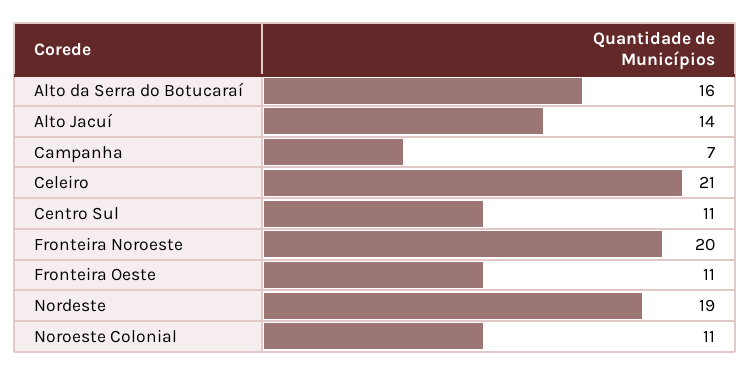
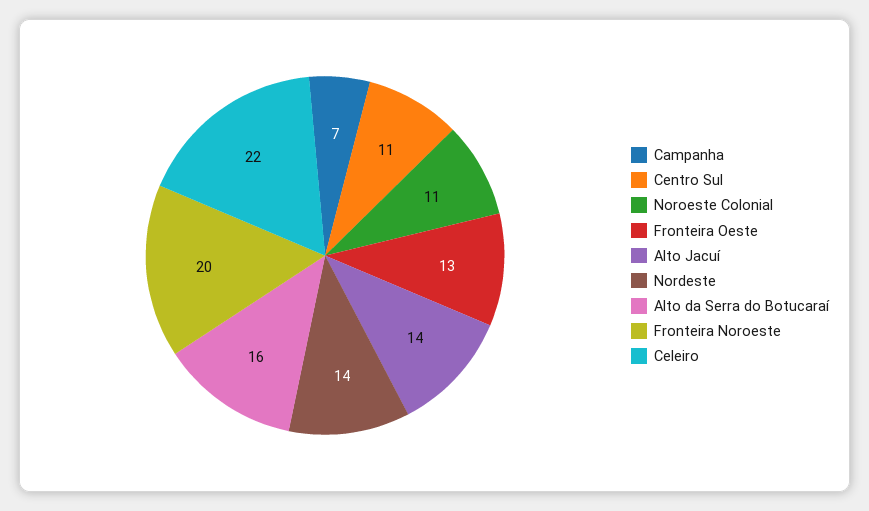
  {
    "Alto da Serra do Botucaraí": 16,
    "Alto Jacuí": 14,
    "Campanha": 7,
-   "Celeiro": 21,
+   "Celeiro": 22,
    "Centro Sul": 11,
    "Fronteira Noroeste": 20,
-   "Fronteira Oeste": 11,
+   "Fronteira Oeste": 13,
-   "Nordeste": 19,
+   "Nordeste": 14,
    "Noroeste Colonial": 11
  }

